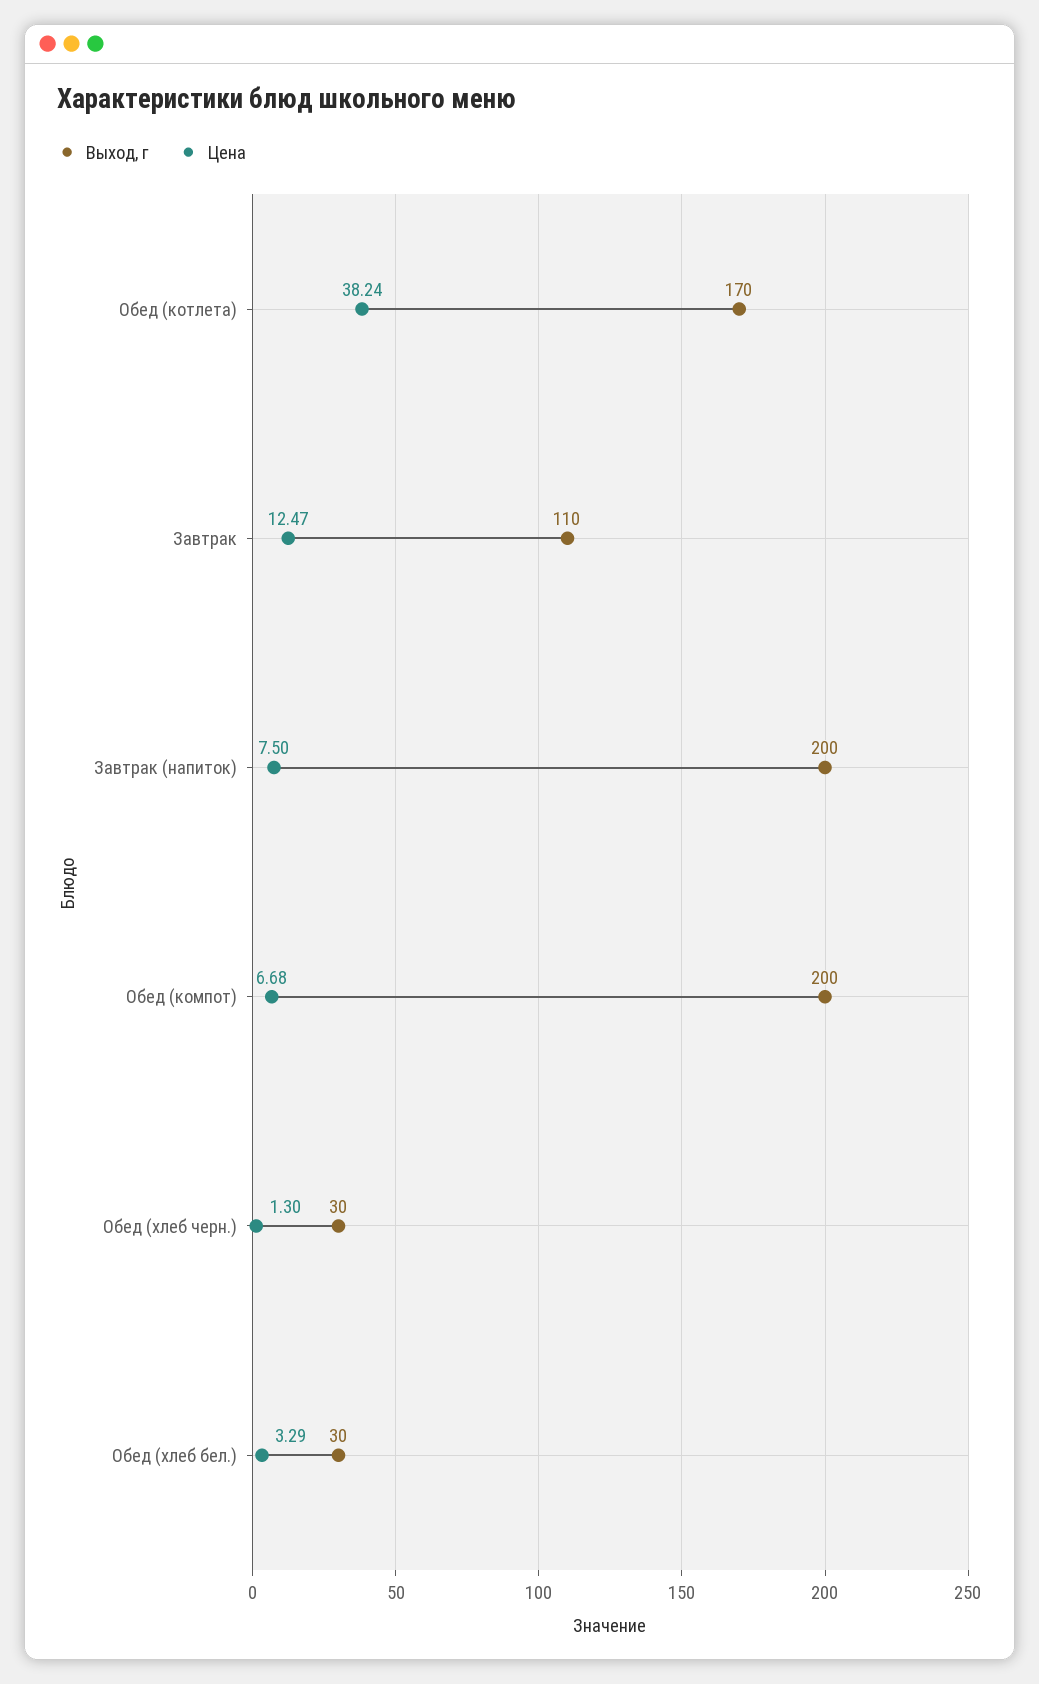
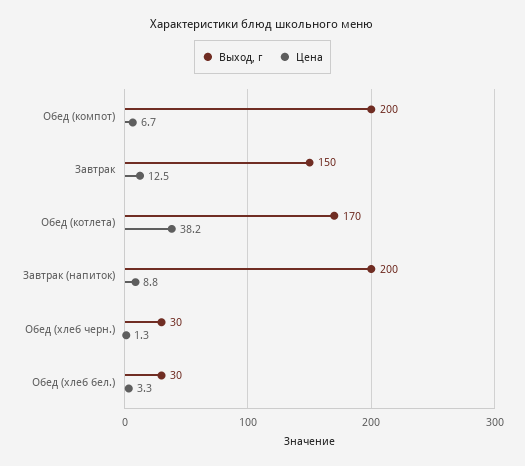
  {
    "Выход, г": {
      "Обед (котлета)": 170,
-     "Завтрак": 110,
+     "Завтрак": 150,
      "Завтрак (напиток)": 200,
      "Обед (компот)": 200,
      "Обед (хлеб черн.)": 30,
      "Обед (хлеб бел.)": 30
    },
    "Цена": {
      "Обед (котлета)": 38.24,
      "Завтрак": 12.47,
-     "Завтрак (напиток)": 7.5,
+     "Завтрак (напиток)": 8.8,
      "Обед (компот)": 6.68,
      "Обед (хлеб черн.)": 1.3,
      "Обед (хлеб бел.)": 3.29
    }
  }

